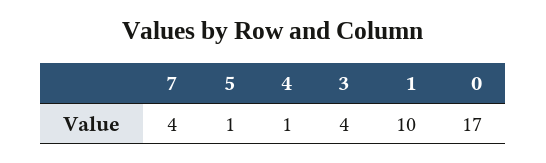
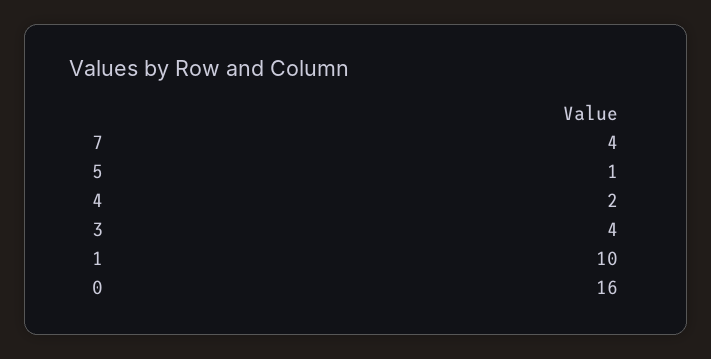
  {
    "7": 4,
    "5": 1,
-   "4": 1,
+   "4": 2,
    "3": 4,
    "1": 10,
-   "0": 17
+   "0": 16
  }

